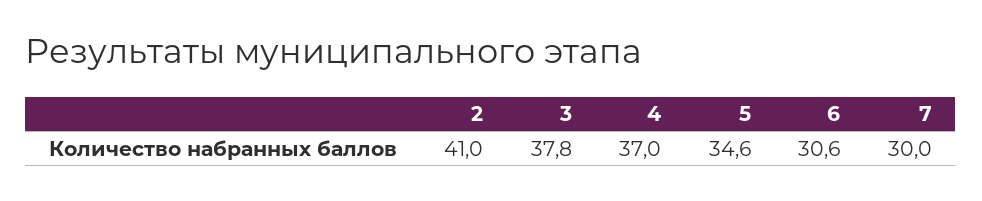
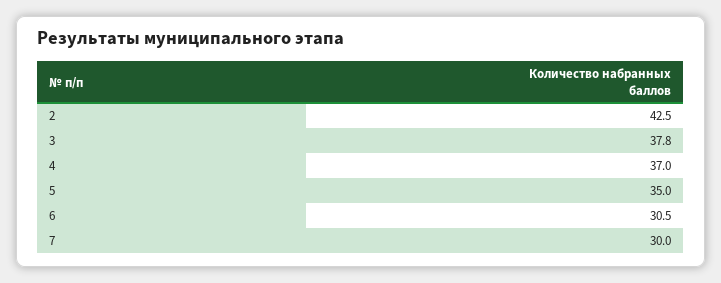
  {
-   "2": 41,
+   "2": 42.5,
    "3": 37.8,
    "4": 37,
-   "5": 34.6,
+   "5": 35,
-   "6": 30.6,
+   "6": 30.5,
    "7": 30
  }

